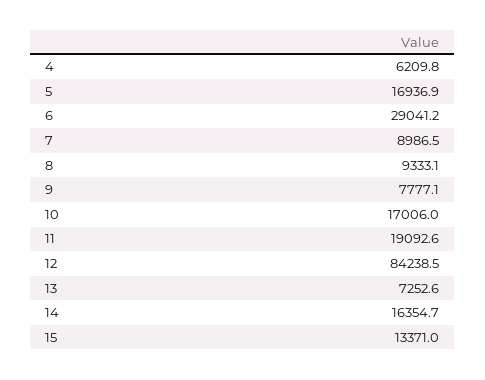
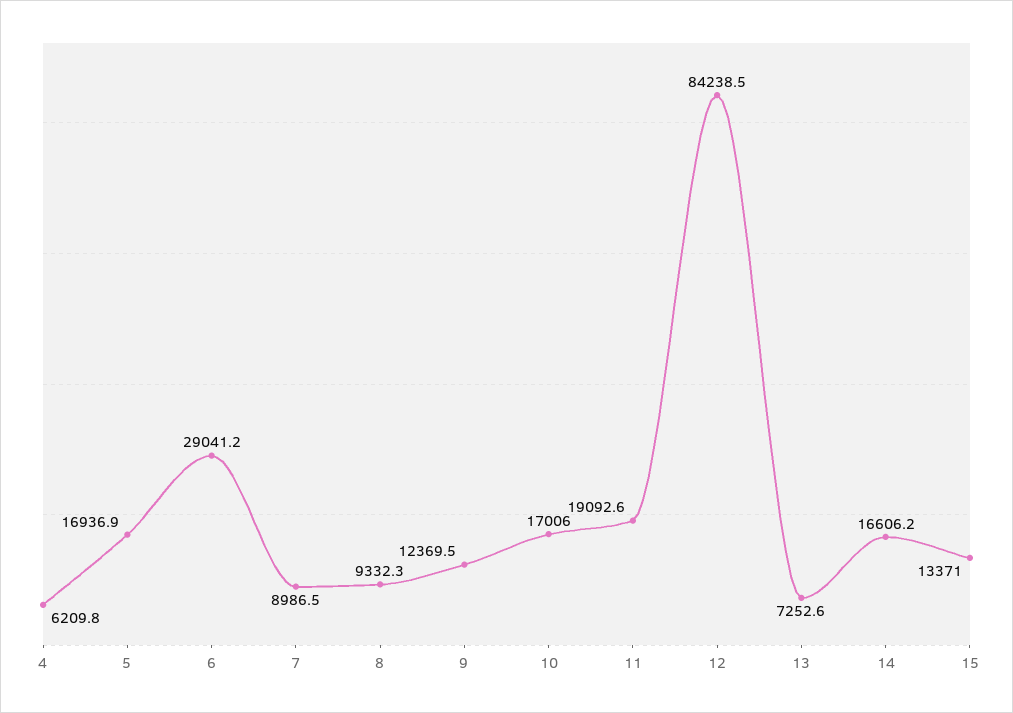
  {
    "4": 6209.8,
    "5": 16936.9,
    "6": 29041.2,
    "7": 8986.5,
-   "8": 9333.1,
+   "8": 9332.3,
-   "9": 7777.1,
+   "9": 12369.5,
    "10": 17006,
    "11": 19092.6,
    "12": 84238.5,
    "13": 7252.6,
-   "14": 16354.7,
+   "14": 16606.2,
    "15": 13371
  }

